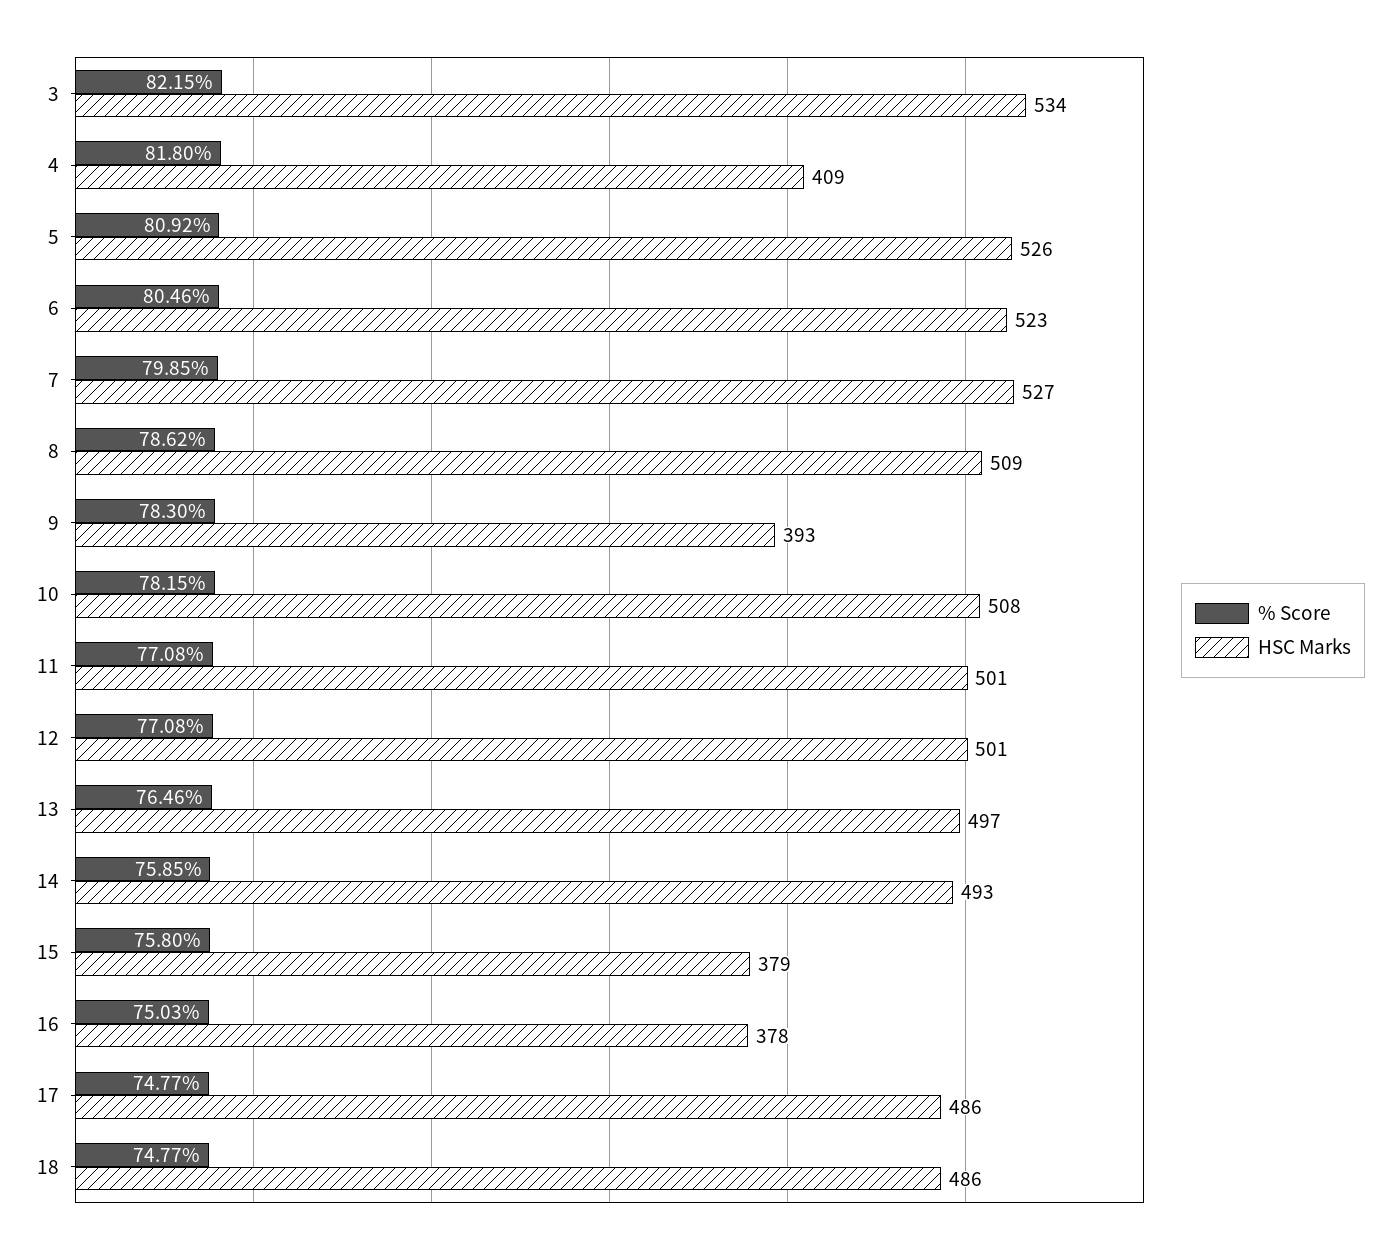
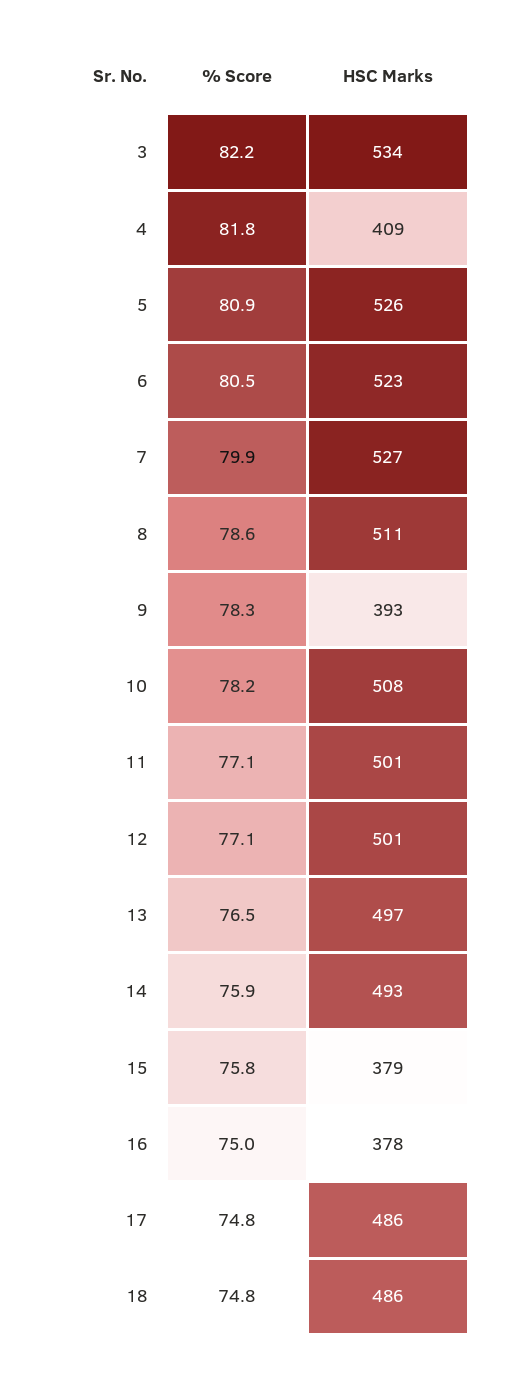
  {
    "% Score": {
      "3": 82.15,
      "4": 81.8,
      "5": 80.92,
      "6": 80.46,
      "7": 79.85,
      "8": 78.62,
      "9": 78.3,
      "10": 78.15,
      "11": 77.08,
      "12": 77.08,
      "13": 76.46,
      "14": 75.85,
      "15": 75.8,
      "16": 75.03,
      "17": 74.77,
      "18": 74.77
    },
    "HSC Marks": {
      "3": 534,
      "4": 409,
      "5": 526,
      "6": 523,
      "7": 527,
-     "8": 509,
+     "8": 511,
      "9": 393,
      "10": 508,
      "11": 501,
      "12": 501,
      "13": 497,
      "14": 493,
      "15": 379,
      "16": 378,
      "17": 486,
      "18": 486
    }
  }

